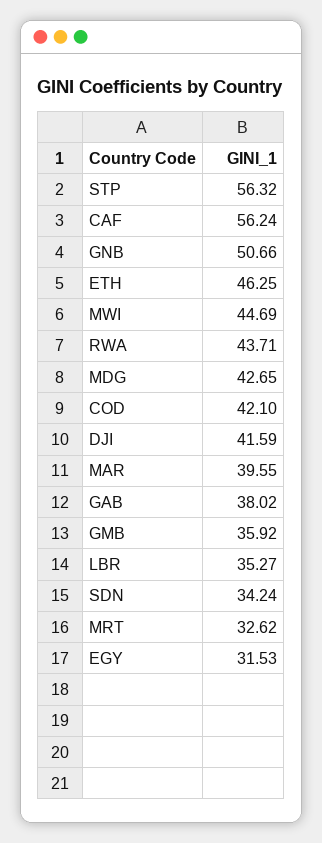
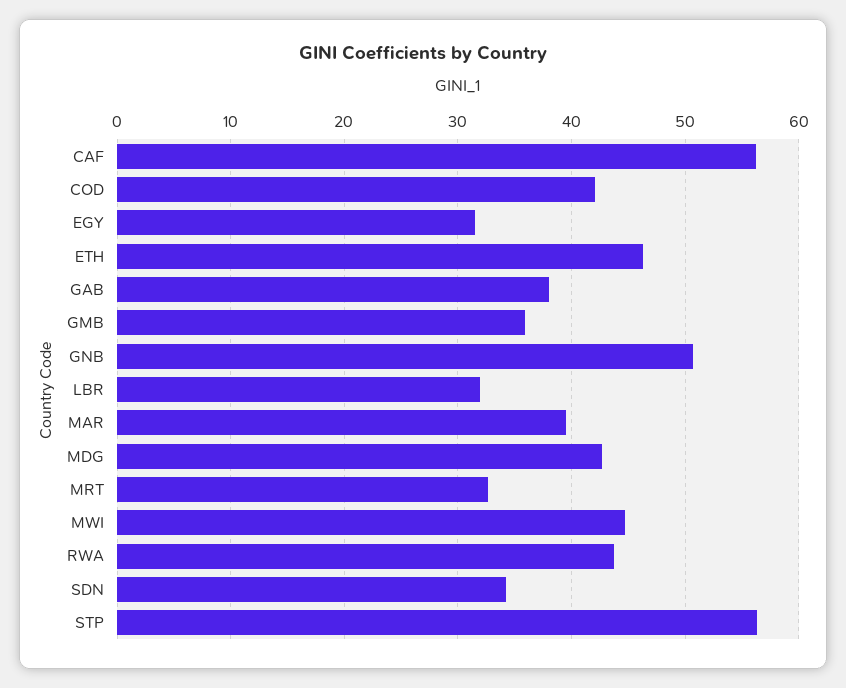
  {
    "STP": 56.32,
    "CAF": 56.24,
    "GNB": 50.66,
    "ETH": 46.25,
    "MWI": 44.69,
    "RWA": 43.71,
    "MDG": 42.65,
    "COD": 42.1,
-   "DJI": 41.59,
    "MAR": 39.55,
    "GAB": 38.02,
    "GMB": 35.92,
-   "LBR": 35.27,
+   "LBR": 32,
    "SDN": 34.24,
    "MRT": 32.62,
    "EGY": 31.53
  }

